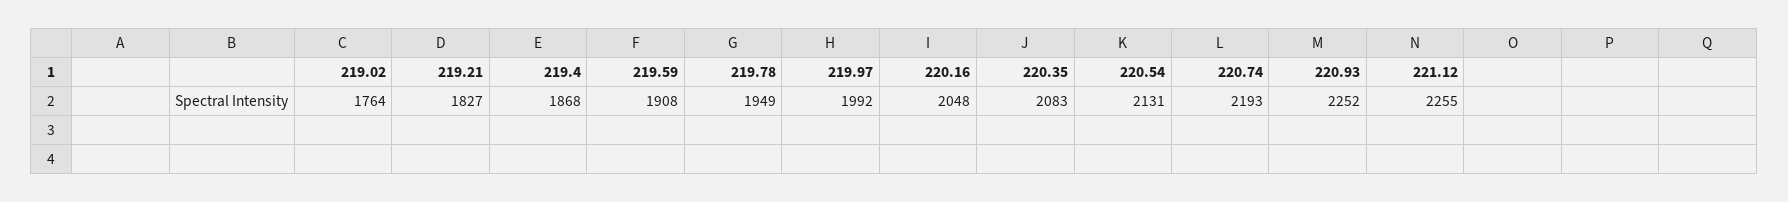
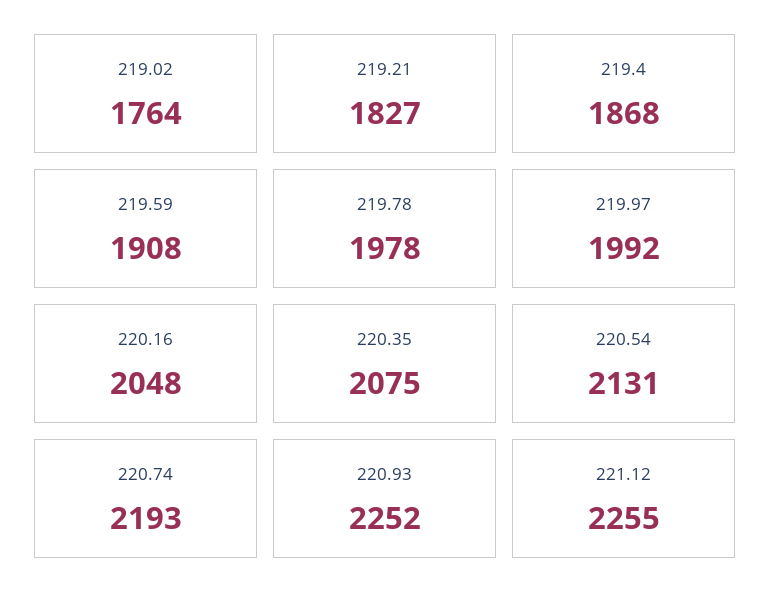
  {
    "219.02": 1764,
    "219.21": 1827,
    "219.4": 1868,
    "219.59": 1908,
-   "219.78": 1949,
+   "219.78": 1978,
    "219.97": 1992,
    "220.16": 2048,
-   "220.35": 2083,
+   "220.35": 2075,
    "220.54": 2131,
    "220.74": 2193,
    "220.93": 2252,
    "221.12": 2255
  }

